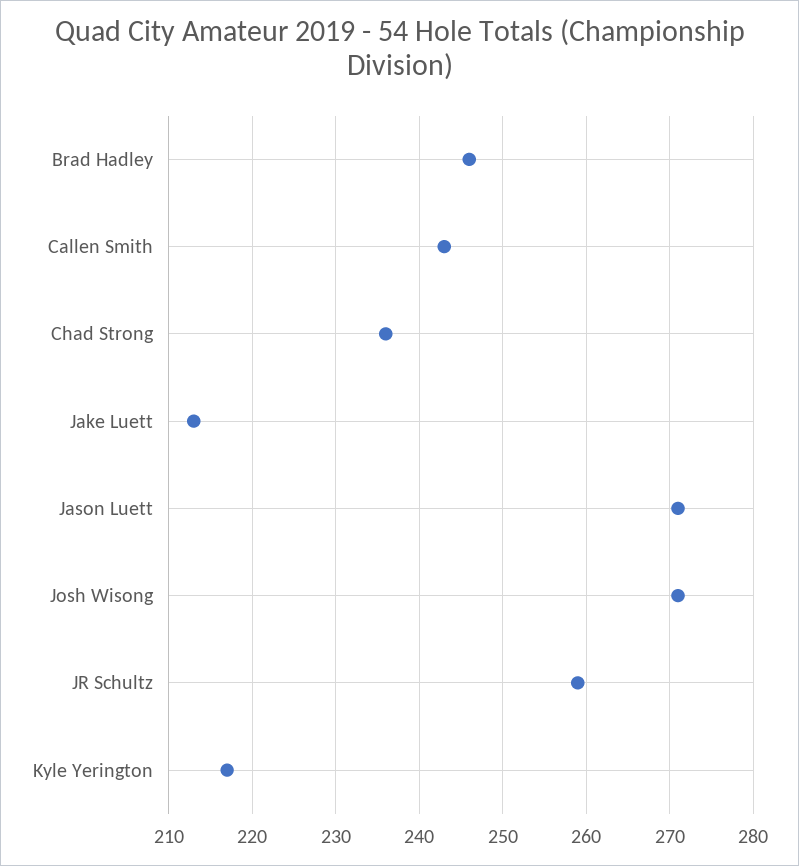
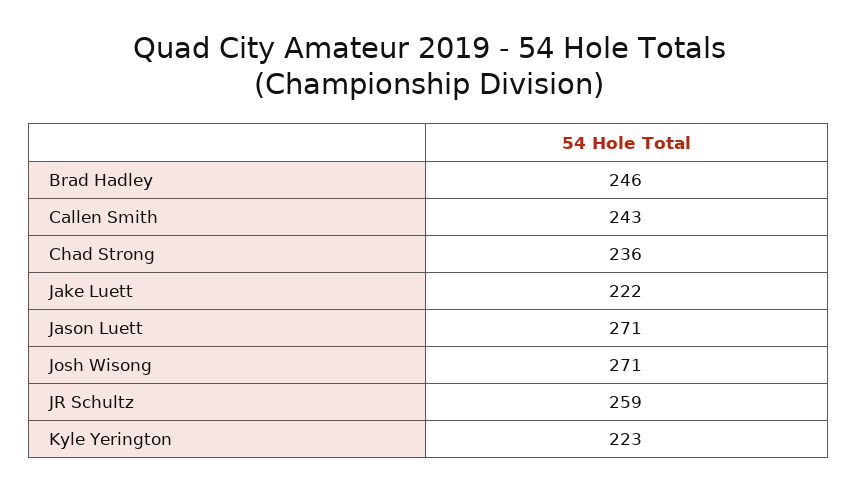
  {
    "Brad Hadley": 246,
    "Callen Smith": 243,
    "Chad Strong": 236,
-   "Jake Luett": 213,
+   "Jake Luett": 222,
    "Jason Luett": 271,
    "Josh Wisong": 271,
    "JR Schultz": 259,
-   "Kyle Yerington": 217
+   "Kyle Yerington": 223
  }

